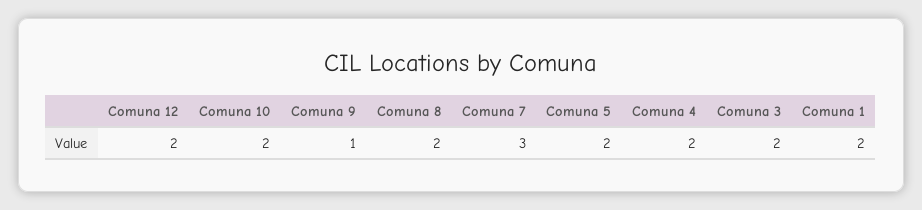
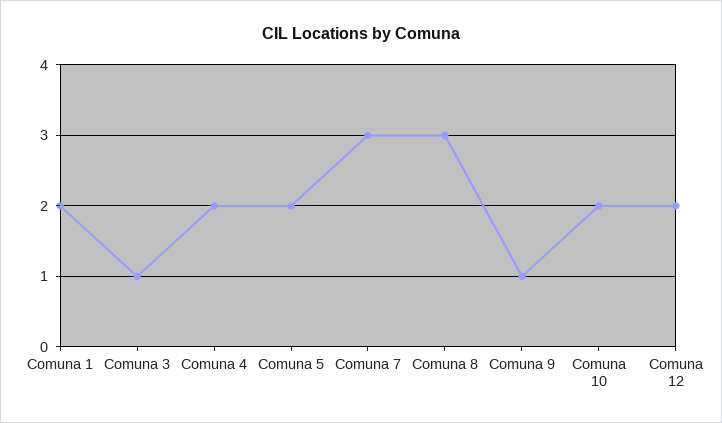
  {
    "Comuna 12": 2,
    "Comuna 10": 2,
    "Comuna 9": 1,
-   "Comuna 8": 2,
+   "Comuna 8": 3,
    "Comuna 7": 3,
    "Comuna 5": 2,
    "Comuna 4": 2,
-   "Comuna 3": 2,
+   "Comuna 3": 1,
    "Comuna 1": 2
  }

